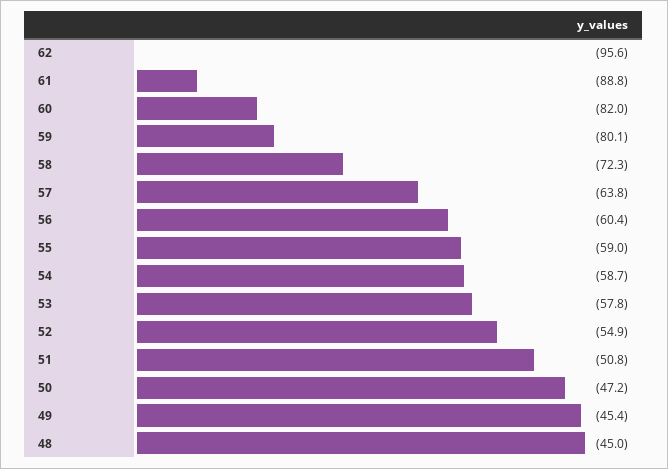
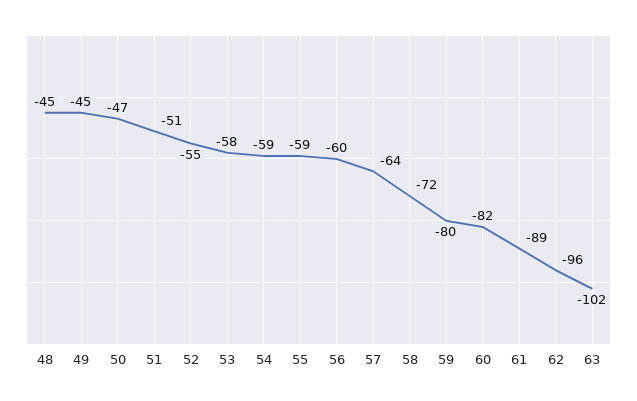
  {
    "62": -95.6,
    "61": -88.8,
    "60": -82,
    "59": -80.1,
    "58": -72.3,
    "57": -63.8,
    "56": -60.4,
    "55": -59,
    "54": -58.7,
    "53": -57.8,
    "52": -54.9,
    "51": -50.8,
    "50": -47.2,
    "49": -45.4,
-   "48": -45
+   "48": -45,
+   "63": -102
  }

